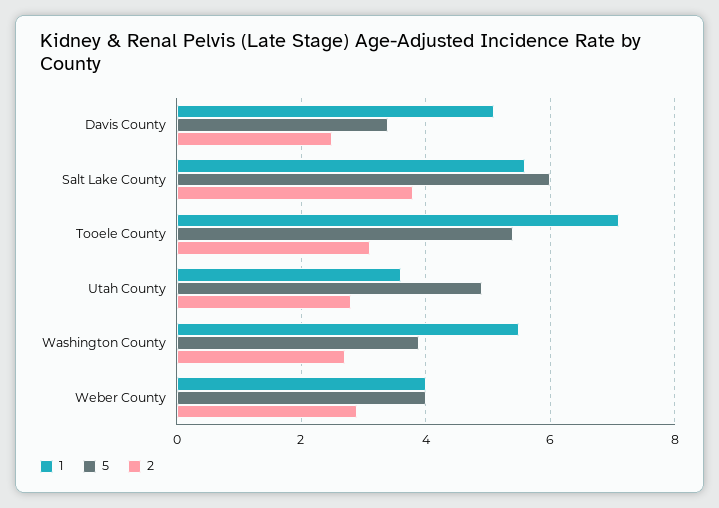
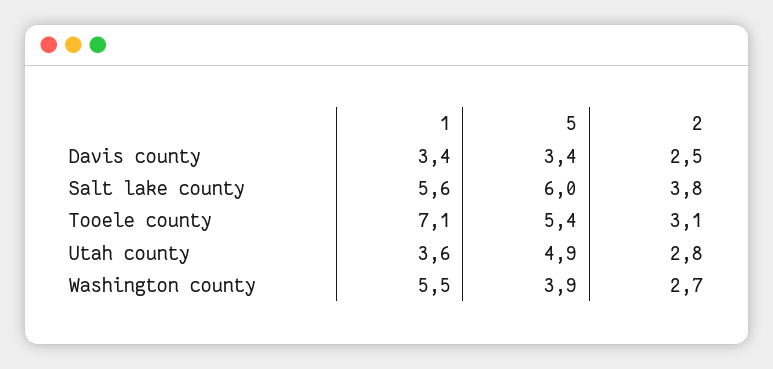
  {
    "1": {
-     "Davis County": 5,
+     "Davis County": 3.4,
      "Salt Lake County": 5.6,
      "Tooele County": 7.1,
      "Utah County": 3.6,
-     "Washington County": 5.5,
+     "Washington County": 5.5
-     "Weber County": 4
    },
    "5": {
      "Davis County": 3.4,
      "Salt Lake County": 6,
      "Tooele County": 5.4,
      "Utah County": 4.9,
-     "Washington County": 3.9,
+     "Washington County": 3.9
-     "Weber County": 4
    },
    "2": {
      "Davis County": 2.5,
      "Salt Lake County": 3.8,
      "Tooele County": 3.1,
      "Utah County": 2.8,
-     "Washington County": 2.7,
+     "Washington County": 2.7
-     "Weber County": 3
    }
  }

